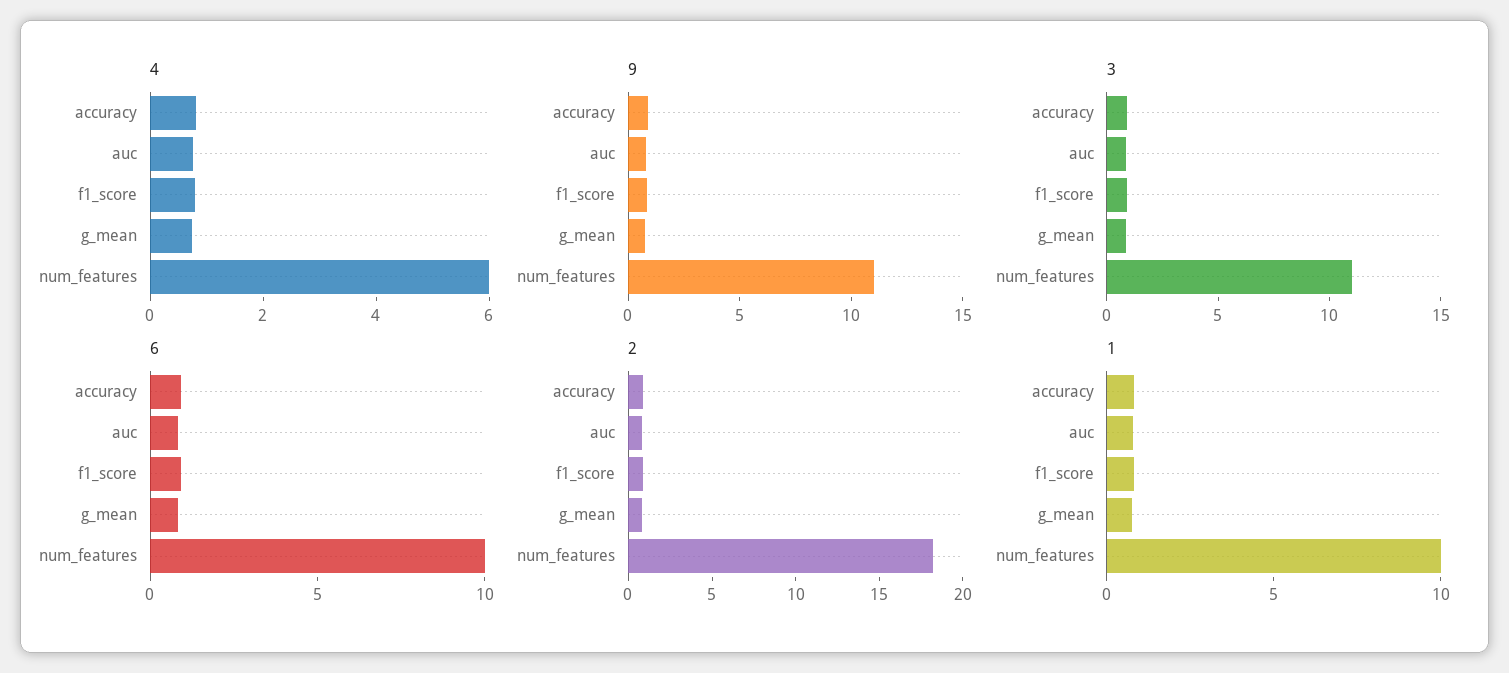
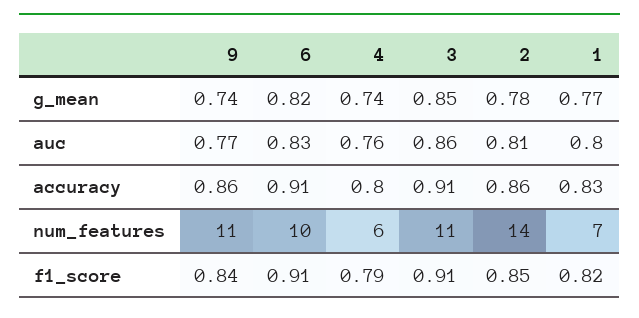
  {
    "4": {
      "accuracy": 0.8,
      "auc": 0.76,
      "f1_score": 0.79,
      "g_mean": 0.74,
      "num_features": 6
    },
    "9": {
      "accuracy": 0.86,
      "auc": 0.77,
      "f1_score": 0.84,
      "g_mean": 0.74,
      "num_features": 11
    },
    "3": {
      "accuracy": 0.91,
      "auc": 0.86,
      "f1_score": 0.91,
      "g_mean": 0.85,
      "num_features": 11
    },
    "6": {
      "accuracy": 0.91,
      "auc": 0.83,
      "f1_score": 0.91,
      "g_mean": 0.82,
      "num_features": 10
    },
    "2": {
      "accuracy": 0.86,
      "auc": 0.81,
      "f1_score": 0.85,
      "g_mean": 0.78,
-     "num_features": 18
+     "num_features": 14
    },
    "1": {
      "accuracy": 0.83,
      "auc": 0.8,
      "f1_score": 0.82,
      "g_mean": 0.77,
-     "num_features": 10
+     "num_features": 7
    }
  }

